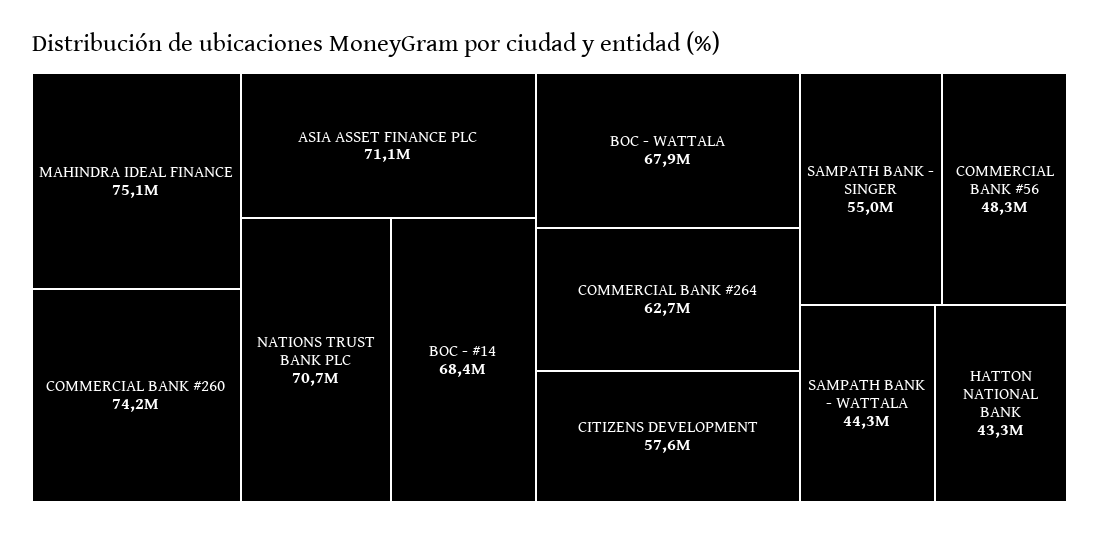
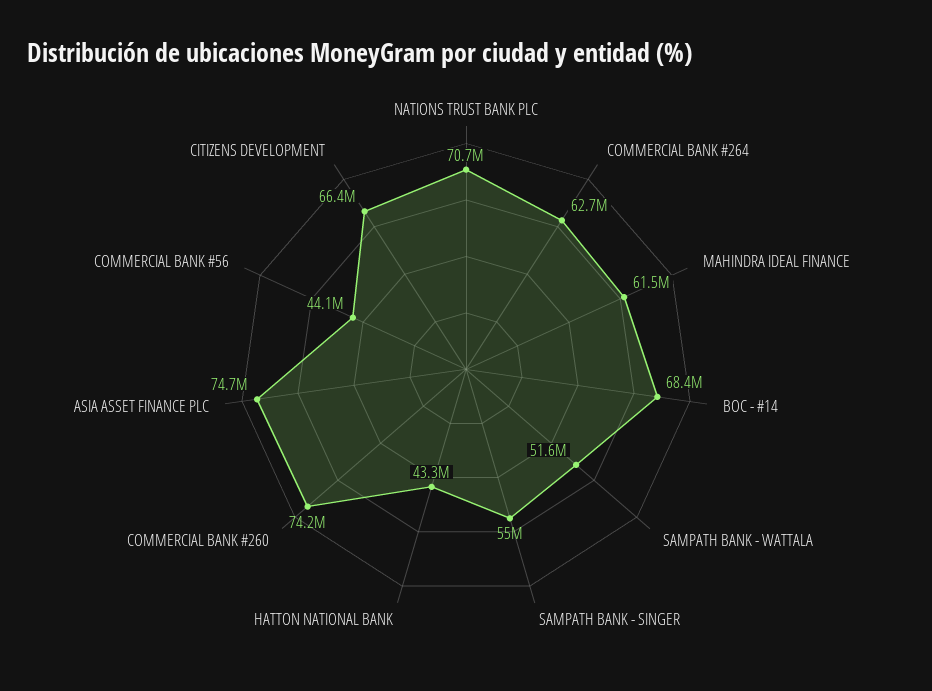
  {
-   "MAHINDRA IDEAL FINANCE": 75100000,
+   "MAHINDRA IDEAL FINANCE": 61500000,
    "COMMERCIAL BANK #260": 74200000,
-   "ASIA ASSET FINANCE PLC": 71100000,
+   "ASIA ASSET FINANCE PLC": 74700000,
    "NATIONS TRUST BANK PLC": 70700000,
    "BOC - #14": 68400000,
-   "BOC - WATTALA": 67900000,
    "COMMERCIAL BANK #264": 62700000,
-   "CITIZENS DEVELOPMENT": 57600000,
+   "CITIZENS DEVELOPMENT": 66400000,
    "SAMPATH BANK - SINGER": 55000000,
-   "COMMERCIAL BANK #56": 48300000,
+   "COMMERCIAL BANK #56": 44100000,
-   "SAMPATH BANK - WATTALA": 44300000,
+   "SAMPATH BANK - WATTALA": 51600000,
    "HATTON NATIONAL BANK": 43300000
  }

